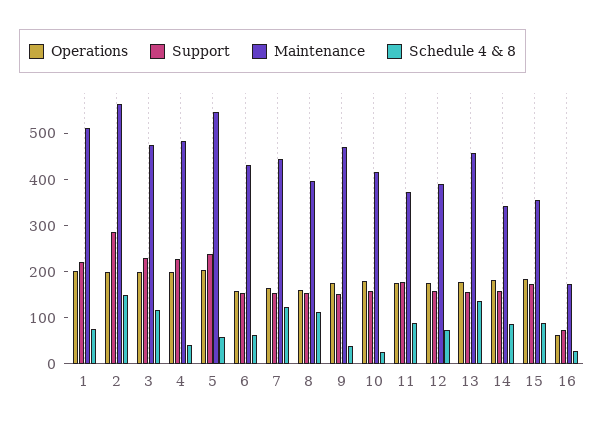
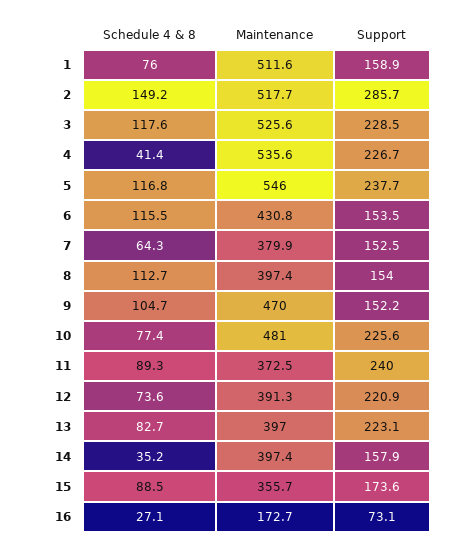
  {
-   "Operations": {
-     "1": 200,
-     "2": 200,
-     "3": 200,
-     "4": 200,
-     "5": 200,
-     "6": 160,
-     "7": 160,
-     "8": 160,
-     "9": 180,
-     "10": 180,
-     "11": 180,
-     "12": 180,
-     "13": 180,
-     "14": 180,
-     "15": 180,
-     "16": 60
-   },
    "Support": {
-     "1": 220,
+     "1": 158.9,
      "2": 285.7,
      "3": 228.5,
      "4": 226.7,
      "5": 237.7,
      "6": 153.5,
      "7": 152.5,
      "8": 154,
      "9": 152.2,
-     "10": 160,
+     "10": 225.6,
-     "11": 180,
+     "11": 240,
-     "12": 160,
+     "12": 220.9,
-     "13": 160,
+     "13": 223.1,
      "14": 157.9,
      "15": 173.6,
      "16": 73.1
    },
    "Maintenance": {
      "1": 511.6,
-     "2": 560,
+     "2": 517.7,
-     "3": 480,
+     "3": 525.6,
-     "4": 480,
+     "4": 535.6,
      "5": 546,
      "6": 430.8,
-     "7": 440,
+     "7": 379.9,
      "8": 397.4,
      "9": 470,
-     "10": 420,
+     "10": 481,
      "11": 372.5,
      "12": 391.3,
-     "13": 460,
+     "13": 397,
-     "14": 340,
+     "14": 397.4,
      "15": 355.7,
      "16": 172.7
    },
    "Schedule 4 & 8": {
      "1": 76,
      "2": 149.2,
      "3": 117.6,
      "4": 41.4,
-     "5": 60,
+     "5": 116.8,
-     "6": 60,
+     "6": 115.5,
-     "7": 120,
+     "7": 64.3,
      "8": 112.7,
-     "9": 40,
+     "9": 104.7,
-     "10": 20,
+     "10": 77.4,
      "11": 89.3,
      "12": 73.6,
-     "13": 140,
+     "13": 82.7,
-     "14": 80,
+     "14": 35.2,
      "15": 88.5,
      "16": 27.1
    }
  }

